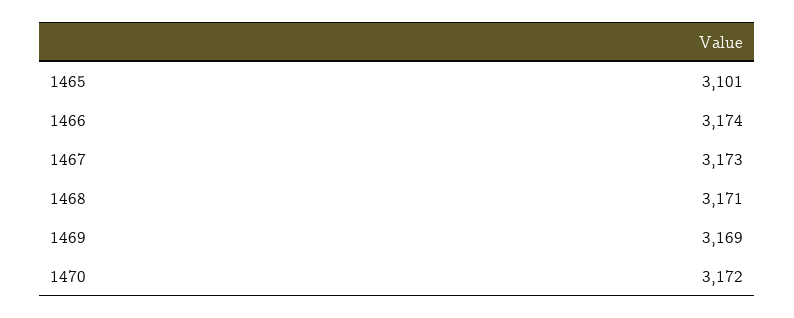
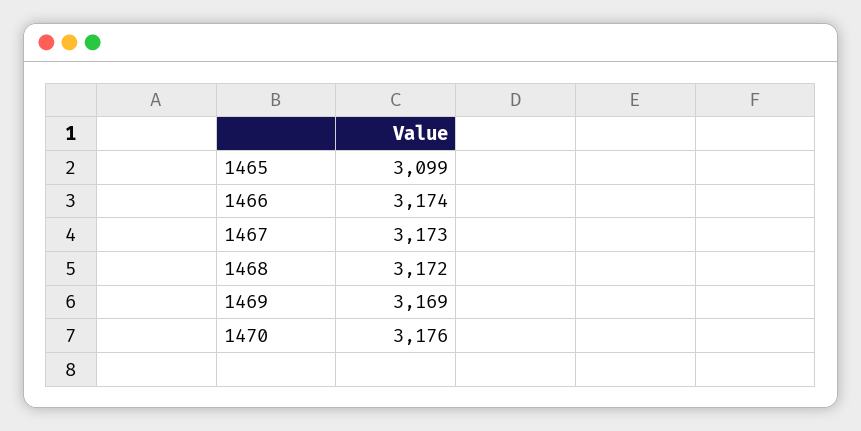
  {
-   "1465": 3101,
+   "1465": 3099,
    "1466": 3174,
    "1467": 3173,
-   "1468": 3171,
+   "1468": 3172,
    "1469": 3169,
-   "1470": 3172
+   "1470": 3176
  }

